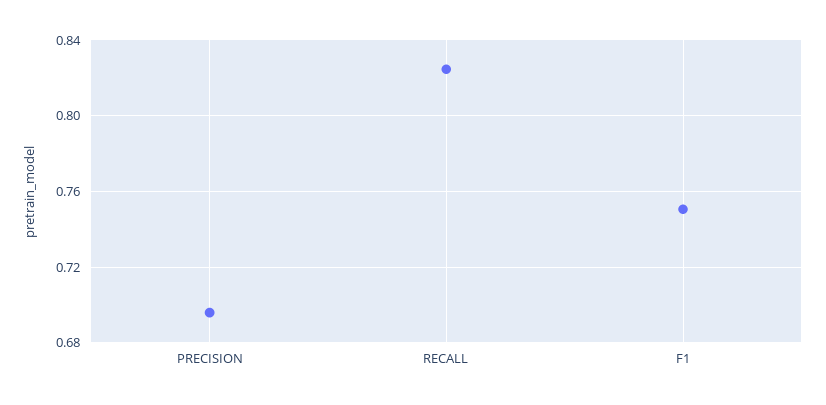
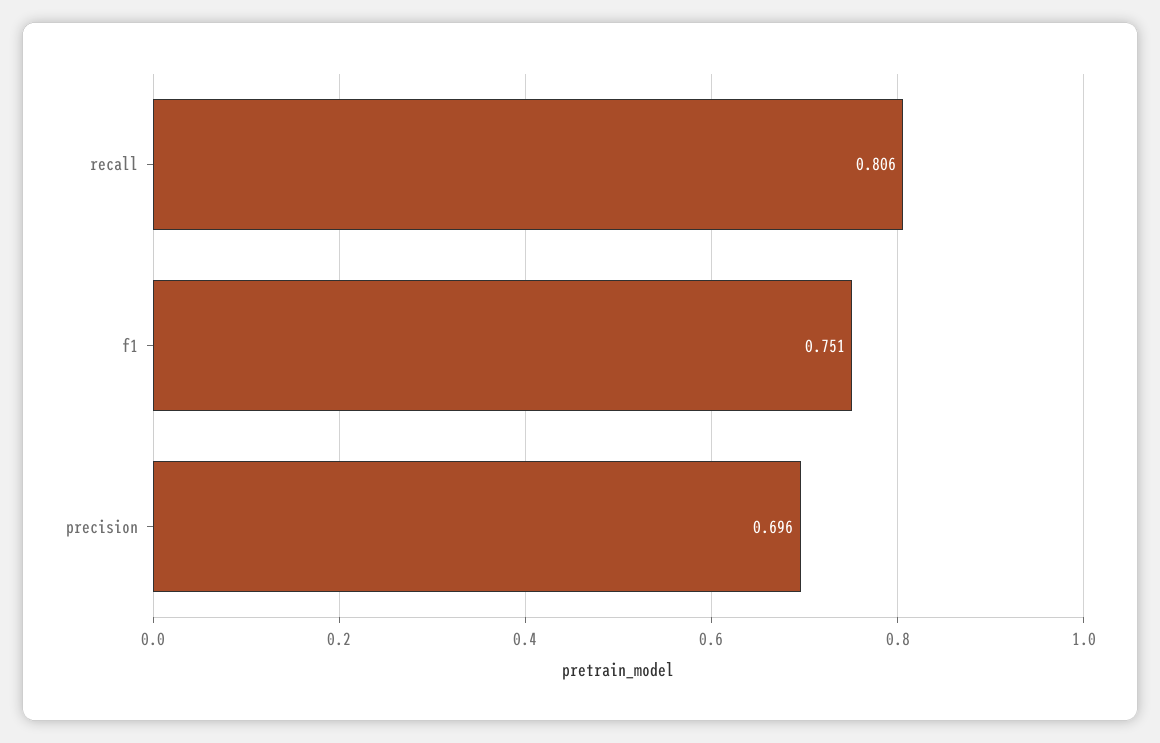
  {
    "PRECISION": 0.696,
-   "RECALL": 0.825,
+   "RECALL": 0.806,
    "F1": 0.751
  }

